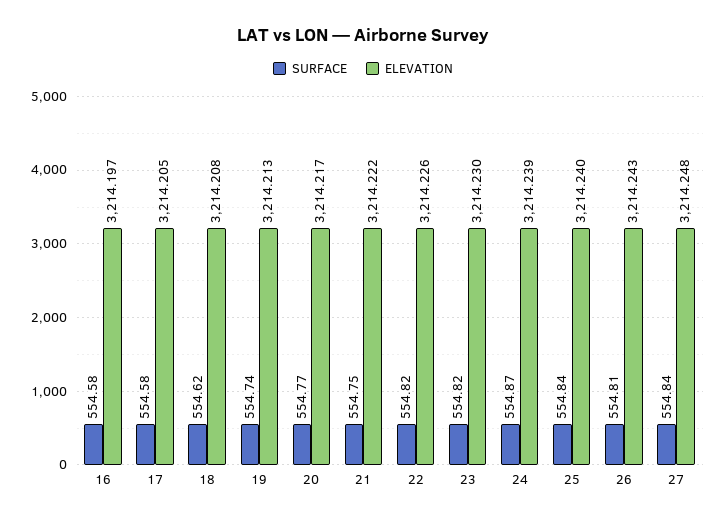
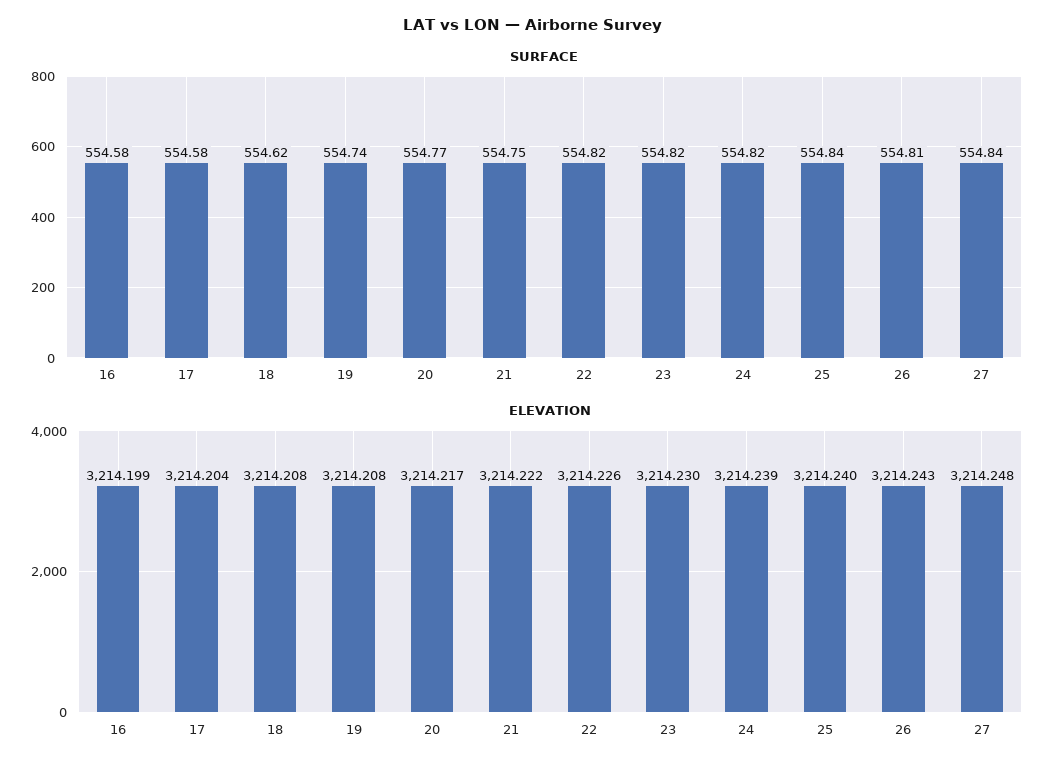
  {
    "SURFACE": {
      "16": 554.58,
      "17": 554.58,
      "18": 554.62,
      "19": 554.74,
      "20": 554.77,
      "21": 554.75,
      "22": 554.82,
      "23": 554.82,
-     "24": 554.87,
+     "24": 554.82,
      "25": 554.84,
      "26": 554.81,
      "27": 554.84
    },
    "ELEVATION": {
-     "16": 3214.197,
+     "16": 3214.199,
-     "17": 3214.205,
+     "17": 3214.204,
      "18": 3214.208,
-     "19": 3214.213,
+     "19": 3214.208,
      "20": 3214.217,
      "21": 3214.222,
      "22": 3214.226,
      "23": 3214.23,
      "24": 3214.239,
      "25": 3214.24,
      "26": 3214.243,
      "27": 3214.248
    }
  }

